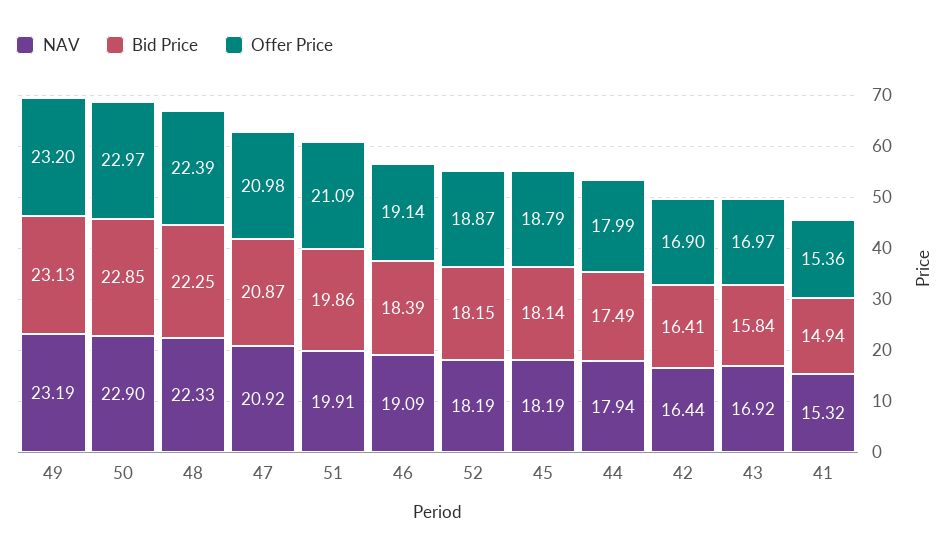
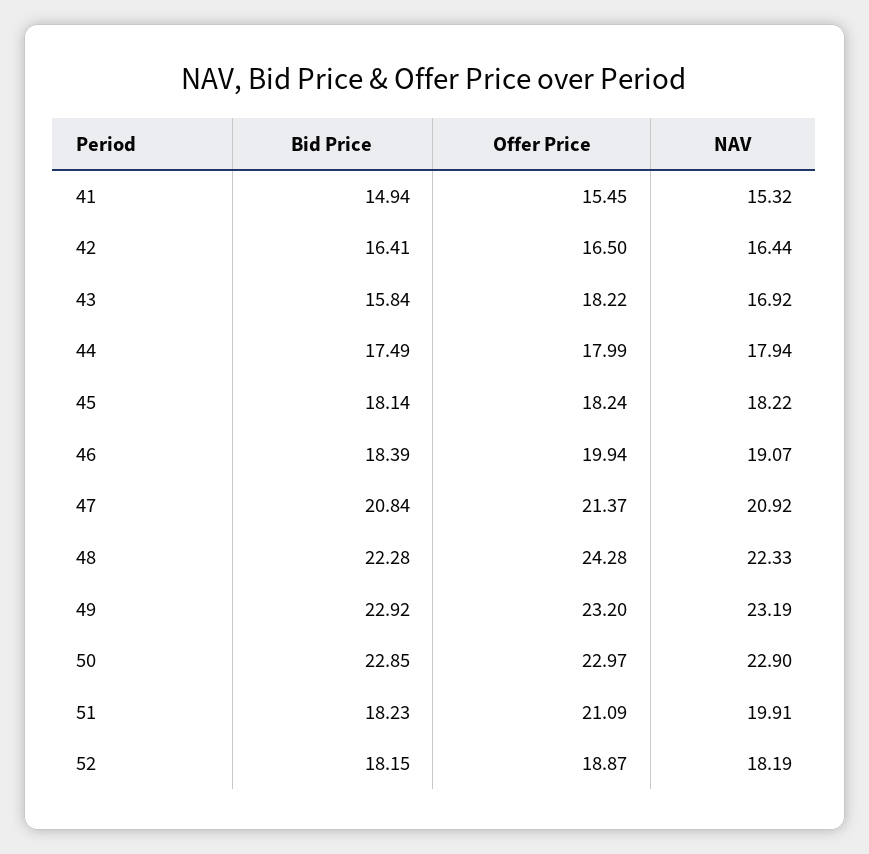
  {
    "NAV": {
      "49": 23.19,
      "50": 22.9,
      "48": 22.33,
      "47": 20.92,
      "51": 19.91,
-     "46": 19.09,
+     "46": 19.07,
      "52": 18.19,
-     "45": 18.19,
+     "45": 18.22,
      "44": 17.94,
      "42": 16.44,
      "43": 16.92,
      "41": 15.32
    },
    "Bid Price": {
-     "49": 23.13,
+     "49": 22.92,
      "50": 22.85,
-     "48": 22.25,
+     "48": 22.28,
-     "47": 20.87,
+     "47": 20.84,
-     "51": 19.86,
+     "51": 18.23,
      "46": 18.39,
      "52": 18.15,
      "45": 18.14,
      "44": 17.49,
      "42": 16.41,
      "43": 15.84,
      "41": 14.94
    },
    "Offer Price": {
      "49": 23.2,
      "50": 22.97,
-     "48": 22.39,
+     "48": 24.28,
-     "47": 20.98,
+     "47": 21.37,
      "51": 21.09,
-     "46": 19.14,
+     "46": 19.94,
      "52": 18.87,
-     "45": 18.79,
+     "45": 18.24,
      "44": 17.99,
-     "42": 16.9,
+     "42": 16.5,
-     "43": 16.97,
+     "43": 18.22,
-     "41": 15.36
+     "41": 15.45
    }
  }

